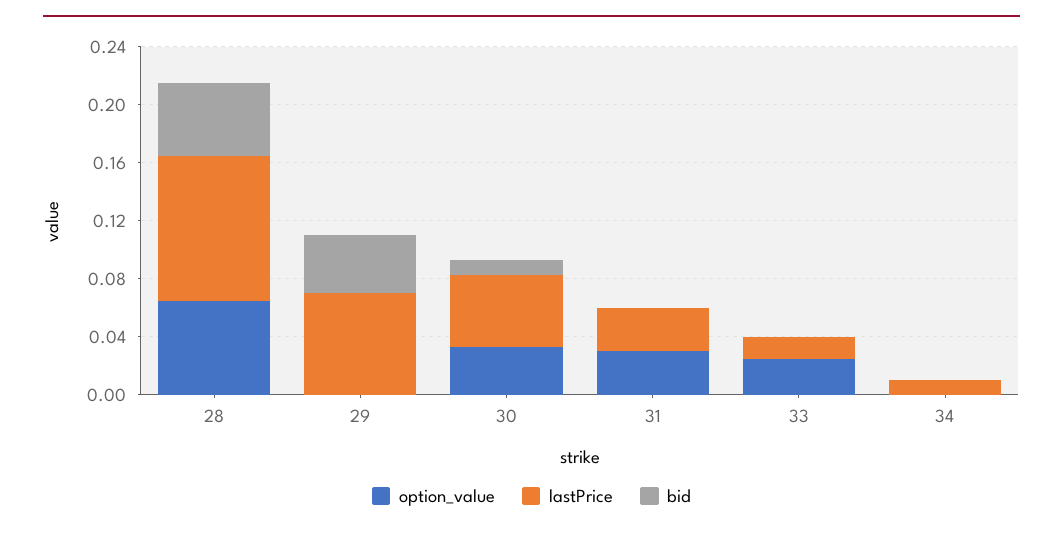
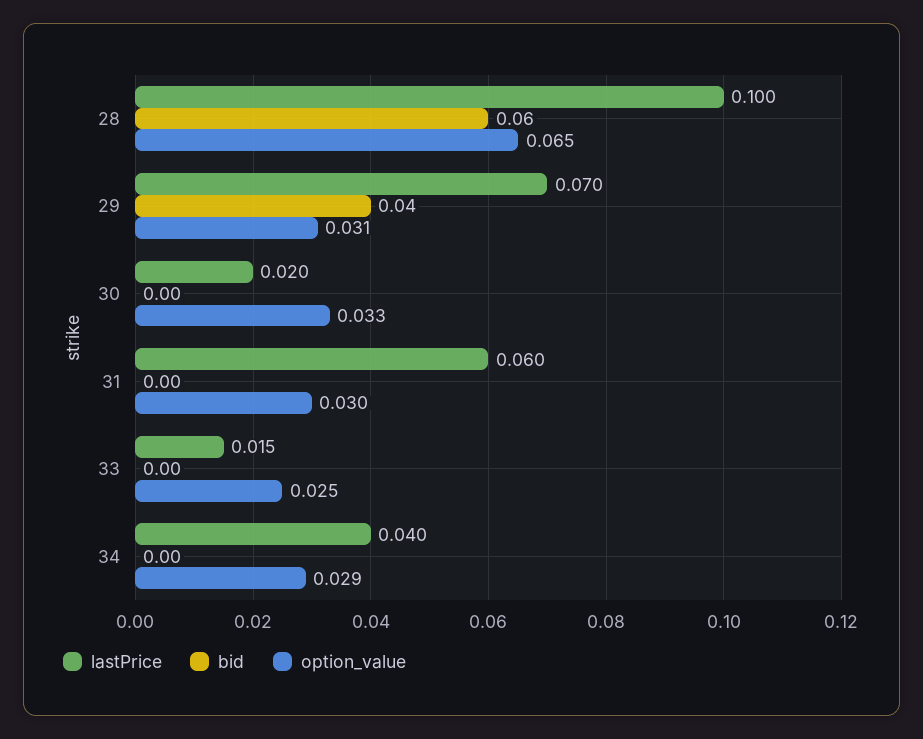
  {
    "option_value": {
      "28": 0.065,
-     "29": 0,
+     "29": 0.031,
      "30": 0.033,
      "31": 0.03,
      "33": 0.025,
-     "34": 0
+     "34": 0.029
    },
    "lastPrice": {
      "28": 0.1,
      "29": 0.07,
-     "30": 0.05,
+     "30": 0.02,
-     "31": 0.03,
+     "31": 0.06,
      "33": 0.015,
-     "34": 0.01
+     "34": 0.04
    },
    "bid": {
-     "28": 0.05,
+     "28": 0.06,
      "29": 0.04,
-     "30": 0.01,
+     "30": 0,
      "31": 0,
      "33": 0,
      "34": 0
    }
  }

